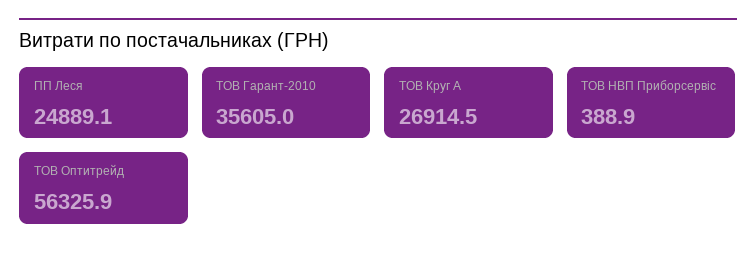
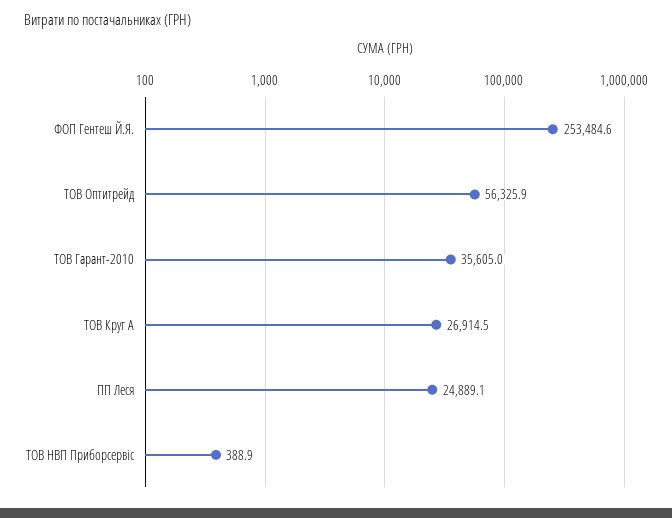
  {
    "ПП Леся": 24889.1,
    "ТОВ Гарант-2010": 35605,
    "ТОВ Круг А": 26914.5,
    "ТОВ НВП Приборсервіс": 388.9,
-   "ТОВ Оптитрейд": 56325.9
+   "ТОВ Оптитрейд": 56325.9,
+   "ФОП Гентеш Й.Я.": 253484.6
  }

